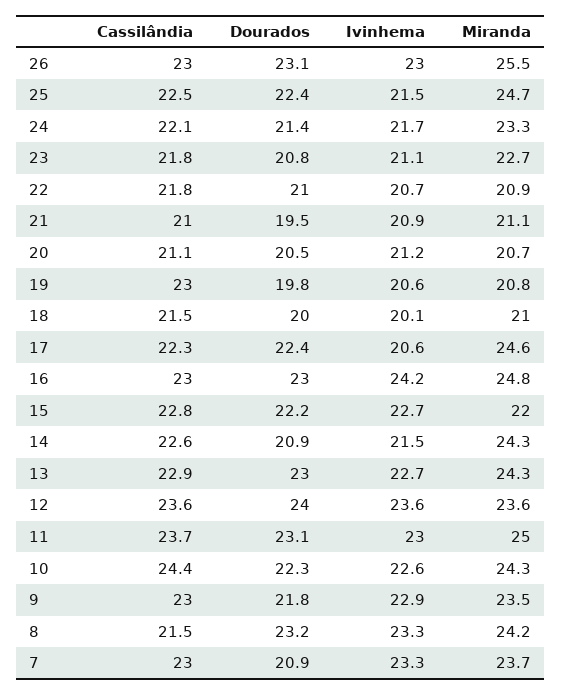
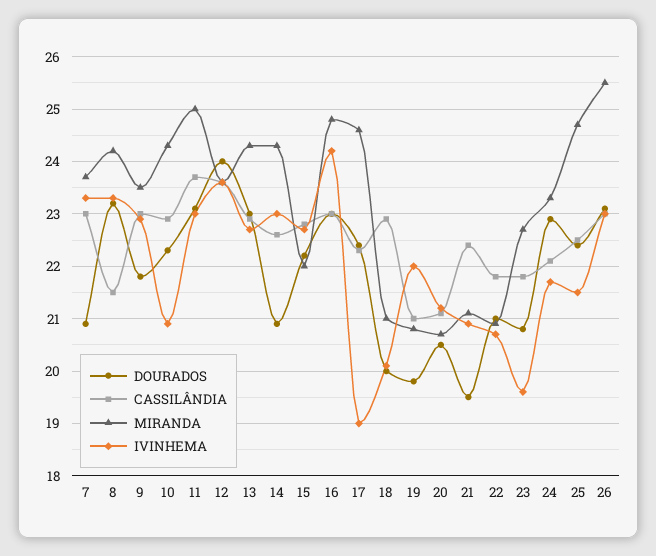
  {
    "Cassilândia": {
      "26": 23,
      "25": 22.5,
      "24": 22.1,
      "23": 21.8,
      "22": 21.8,
-     "21": 21,
+     "21": 22.5,
      "20": 21.1,
-     "19": 23,
+     "19": 21,
-     "18": 21.5,
+     "18": 23,
      "17": 22.3,
      "16": 23,
      "15": 22.8,
      "14": 22.6,
      "13": 22.9,
      "12": 23.6,
      "11": 23.7,
-     "10": 24.4,
+     "10": 23,
      "9": 23,
      "8": 21.5,
      "7": 23
    },
    "Dourados": {
      "26": 23.1,
      "25": 22.4,
-     "24": 21.4,
+     "24": 23,
      "23": 20.8,
      "22": 21,
      "21": 19.5,
      "20": 20.5,
      "19": 19.8,
      "18": 20,
      "17": 22.4,
      "16": 23,
      "15": 22.2,
      "14": 20.9,
      "13": 23,
      "12": 24,
      "11": 23.1,
      "10": 22.3,
      "9": 21.8,
      "8": 23.2,
      "7": 20.9
    },
    "Ivinhema": {
      "26": 23,
      "25": 21.5,
      "24": 21.7,
-     "23": 21.1,
+     "23": 19.5,
      "22": 20.7,
      "21": 20.9,
      "20": 21.2,
-     "19": 20.6,
+     "19": 22,
      "18": 20.1,
-     "17": 20.6,
+     "17": 19,
      "16": 24.2,
      "15": 22.7,
-     "14": 21.5,
+     "14": 23,
      "13": 22.7,
      "12": 23.6,
      "11": 23,
-     "10": 22.6,
+     "10": 21,
      "9": 22.9,
      "8": 23.3,
      "7": 23.3
    },
    "Miranda": {
      "26": 25.5,
      "25": 24.7,
      "24": 23.3,
      "23": 22.7,
      "22": 20.9,
      "21": 21.1,
      "20": 20.7,
      "19": 20.8,
      "18": 21,
      "17": 24.6,
      "16": 24.8,
      "15": 22,
      "14": 24.3,
      "13": 24.3,
      "12": 23.6,
      "11": 25,
      "10": 24.3,
      "9": 23.5,
      "8": 24.2,
      "7": 23.7
    }
  }

